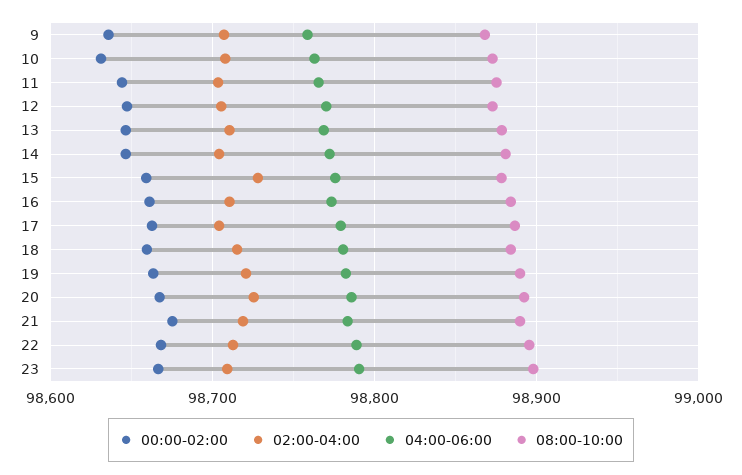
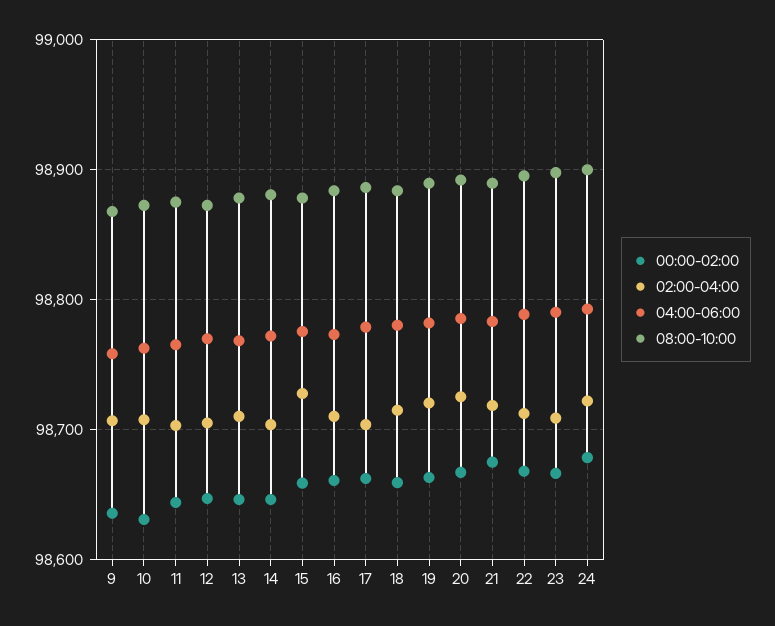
  {
    "00:00-02:00": {
      "9": 98640,
      "10": 98630,
      "11": 98640,
      "12": 98650,
      "13": 98650,
      "14": 98650,
      "15": 98660,
      "16": 98660,
      "17": 98660,
      "18": 98660,
      "19": 98660,
      "20": 98670,
      "21": 98680,
      "22": 98670,
-     "23": 98670
+     "23": 98670,
+     "24": 98680
    },
    "02:00-04:00": {
      "9": 98710,
      "10": 98710,
      "11": 98700,
      "12": 98710,
      "13": 98710,
      "14": 98700,
      "15": 98730,
      "16": 98710,
      "17": 98700,
      "18": 98720,
      "19": 98720,
      "20": 98730,
      "21": 98720,
      "22": 98710,
-     "23": 98710
+     "23": 98710,
+     "24": 98720
    },
    "04:00-06:00": {
      "9": 98760,
      "10": 98760,
      "11": 98770,
      "12": 98770,
      "13": 98770,
      "14": 98770,
      "15": 98780,
      "16": 98770,
      "17": 98780,
      "18": 98780,
      "19": 98780,
      "20": 98790,
      "21": 98780,
      "22": 98790,
-     "23": 98790
+     "23": 98790,
+     "24": 98790
    },
    "08:00-10:00": {
      "9": 98870,
      "10": 98870,
      "11": 98880,
      "12": 98870,
      "13": 98880,
      "14": 98880,
      "15": 98880,
      "16": 98880,
      "17": 98890,
      "18": 98880,
      "19": 98890,
      "20": 98890,
      "21": 98890,
      "22": 98900,
-     "23": 98900
+     "23": 98900,
+     "24": 98900
    }
  }

